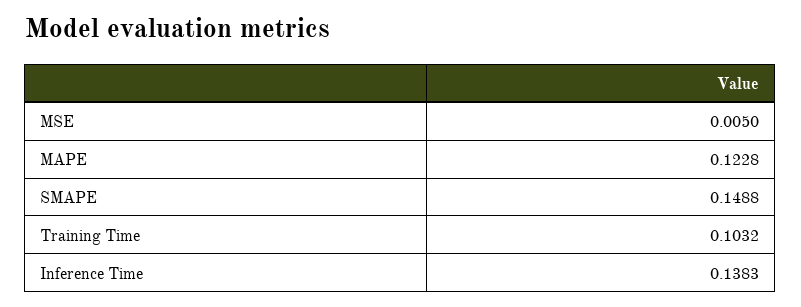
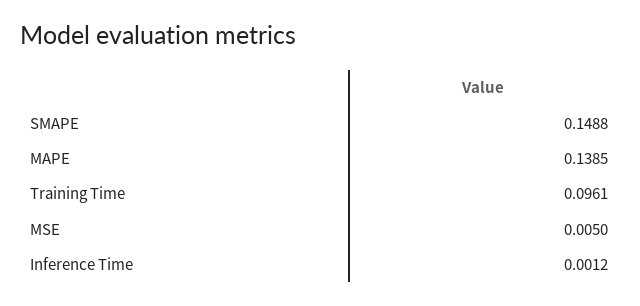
  {
    "MSE": 0.005,
-   "MAPE": 0.1228,
+   "MAPE": 0.1385,
    "SMAPE": 0.1488,
-   "Training Time": 0.1032,
+   "Training Time": 0.0961,
-   "Inference Time": 0.1383
+   "Inference Time": 0.0012
  }

